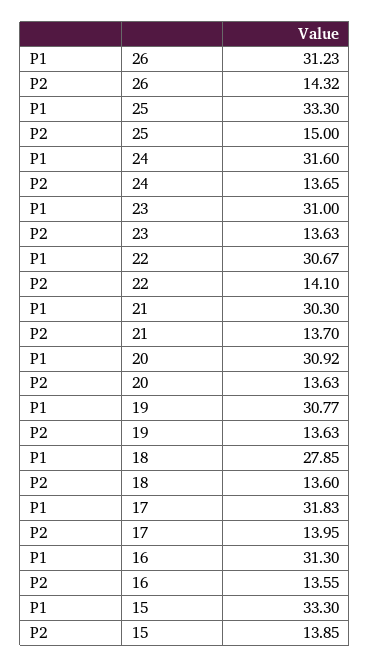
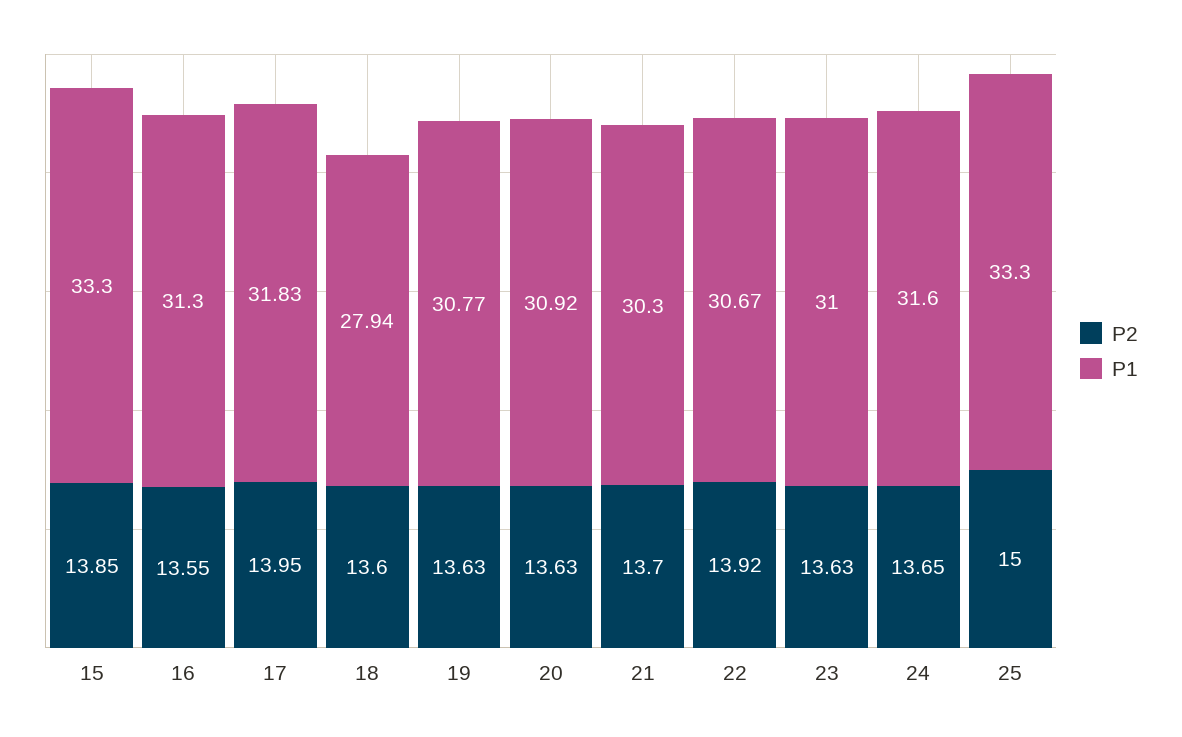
  {
    "P1": {
-     "26": 31.23,
      "25": 33.3,
      "24": 31.6,
      "23": 31,
      "22": 30.67,
      "21": 30.3,
      "20": 30.92,
      "19": 30.77,
-     "18": 27.85,
+     "18": 27.94,
      "17": 31.83,
      "16": 31.3,
      "15": 33.3
    },
    "P2": {
-     "26": 14.32,
      "25": 15,
      "24": 13.65,
      "23": 13.63,
-     "22": 14.1,
+     "22": 13.92,
      "21": 13.7,
      "20": 13.63,
      "19": 13.63,
      "18": 13.6,
      "17": 13.95,
      "16": 13.55,
      "15": 13.85
    }
  }

